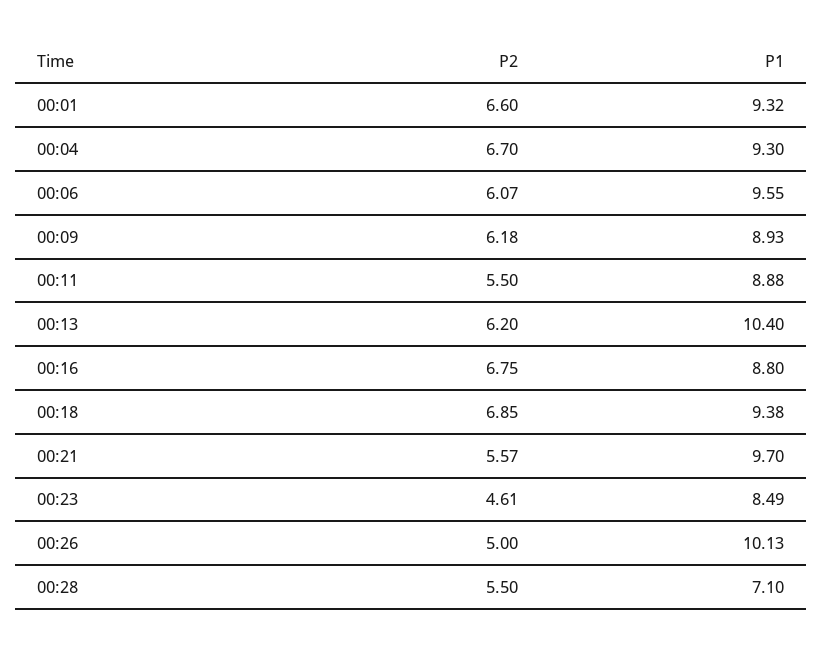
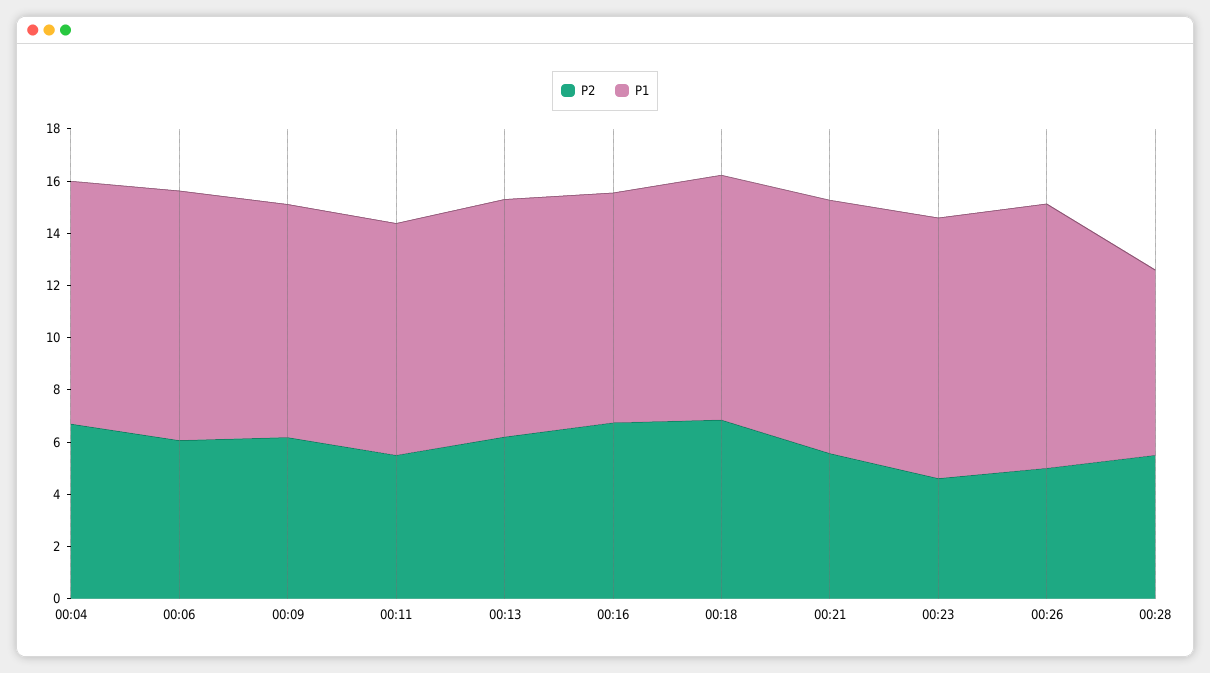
  {
    "P2": {
-     "00:01": 6.6,
      "00:04": 6.7,
      "00:06": 6.07,
      "00:09": 6.18,
      "00:11": 5.5,
      "00:13": 6.2,
      "00:16": 6.75,
      "00:18": 6.85,
      "00:21": 5.57,
      "00:23": 4.61,
      "00:26": 5,
      "00:28": 5.5
    },
    "P1": {
-     "00:01": 9.32,
      "00:04": 9.3,
      "00:06": 9.55,
      "00:09": 8.93,
      "00:11": 8.88,
-     "00:13": 10.4,
+     "00:13": 9,
      "00:16": 8.8,
      "00:18": 9.38,
      "00:21": 9.7,
-     "00:23": 8.49,
+     "00:23": 10,
      "00:26": 10.13,
      "00:28": 7.1
    }
  }

